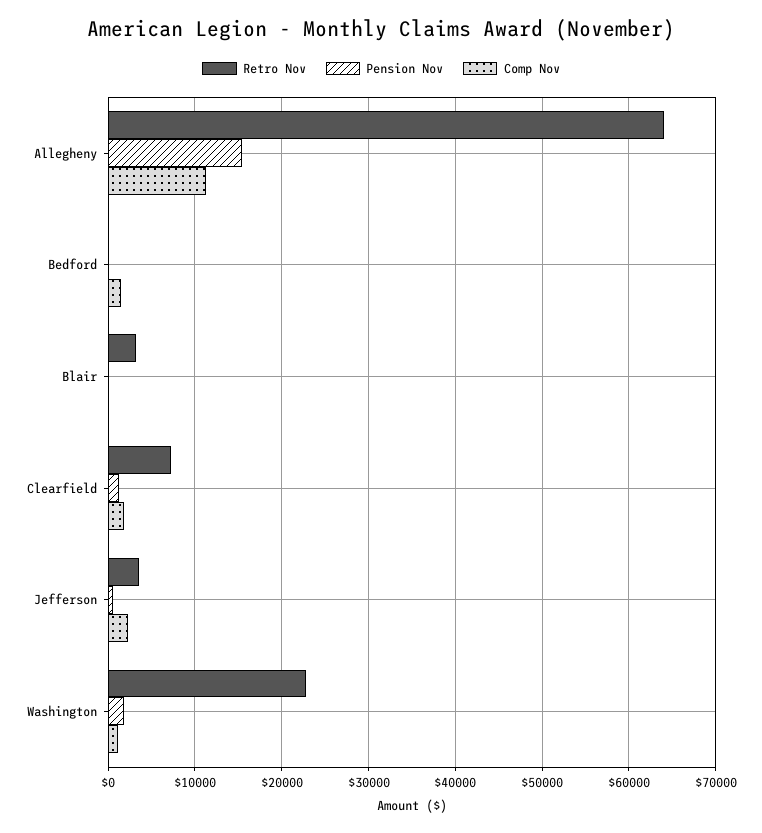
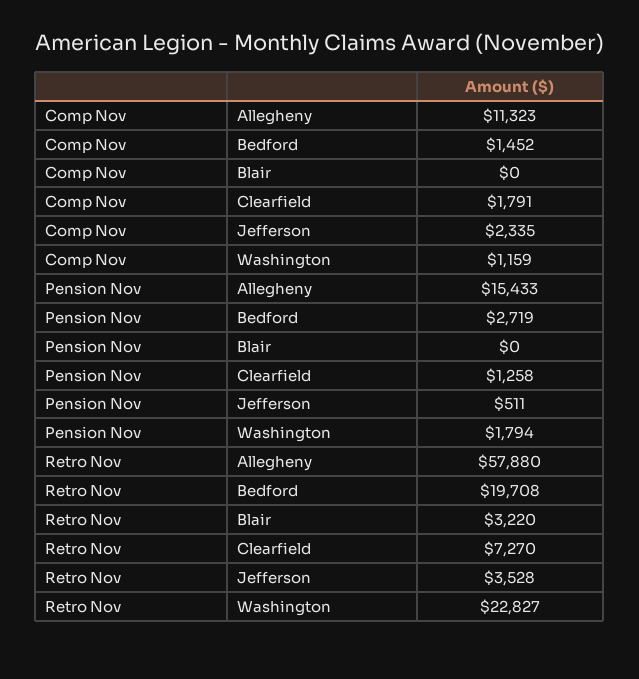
  {
    "Retro Nov": {
-     "Allegheny": 64000,
+     "Allegheny": 57880,
-     "Bedford": 0,
+     "Bedford": 19708,
      "Blair": 3220,
      "Clearfield": 7270,
      "Jefferson": 3528,
      "Washington": 22827
    },
    "Pension Nov": {
      "Allegheny": 15433,
-     "Bedford": 0,
+     "Bedford": 2719,
      "Blair": 0,
      "Clearfield": 1258,
      "Jefferson": 511,
      "Washington": 1794
    },
    "Comp Nov": {
      "Allegheny": 11323,
      "Bedford": 1452,
      "Blair": 0,
      "Clearfield": 1791,
      "Jefferson": 2335,
      "Washington": 1159
    }
  }

